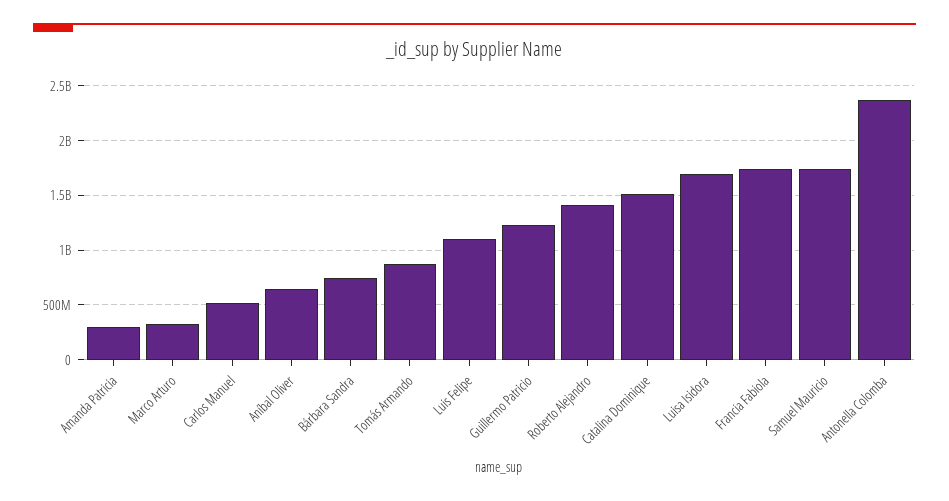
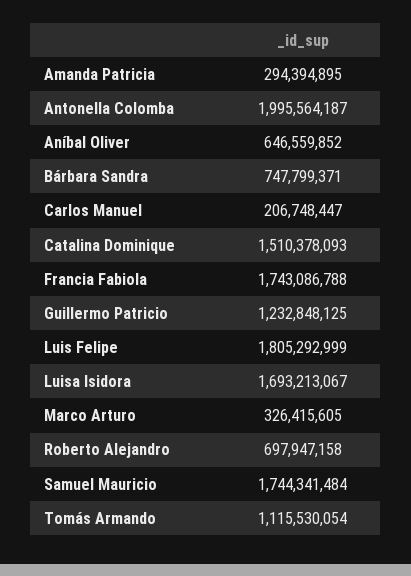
  {
    "Amanda Patricia": 294394895,
    "Marco Arturo": 326415605,
-   "Carlos Manuel": 500000000,
+   "Carlos Manuel": 206748447,
    "Aníbal Oliver": 646559852,
    "Bárbara Sandra": 747799371,
-   "Tomás Armando": 900000000,
+   "Tomás Armando": 1115530054,
-   "Luis Felipe": 1100000000,
+   "Luis Felipe": 1805292999,
    "Guillermo Patricio": 1232848125,
-   "Roberto Alejandro": 1400000000,
+   "Roberto Alejandro": 697947158,
    "Catalina Dominique": 1510378093,
    "Luisa Isidora": 1693213067,
    "Francia Fabiola": 1743086788,
    "Samuel Mauricio": 1744341484,
-   "Antonella Colomba": 2400000000
+   "Antonella Colomba": 1995564187
  }

